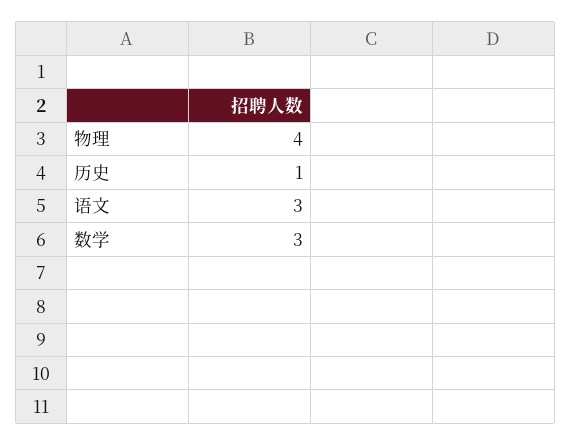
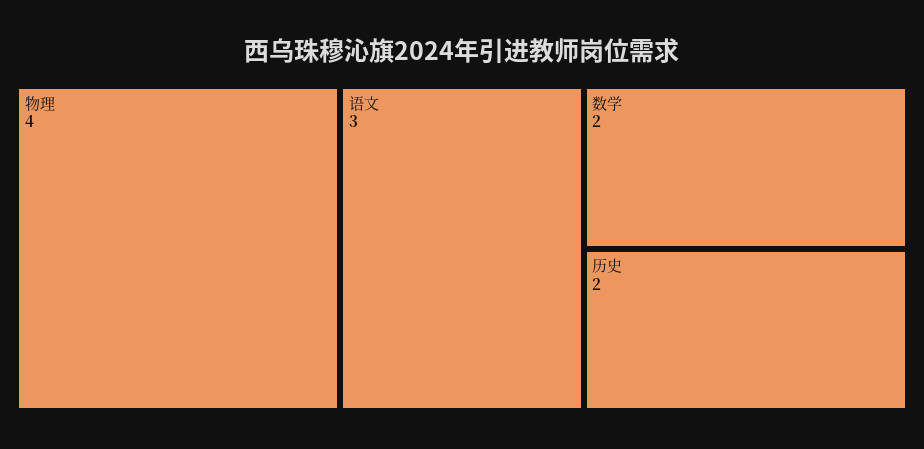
  {
    "物理": 4,
-   "历史": 1,
+   "历史": 2,
    "语文": 3,
-   "数学": 3
+   "数学": 2
  }

